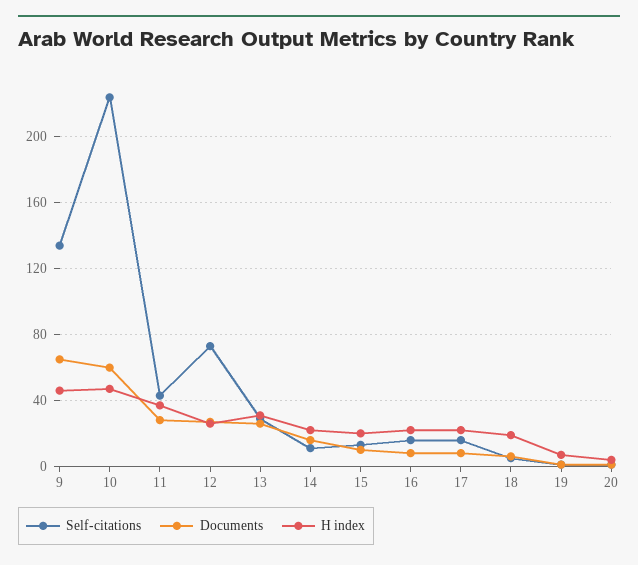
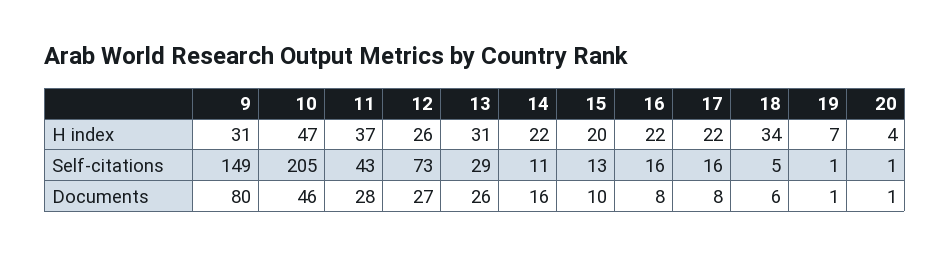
  {
    "Self-citations": {
-     "9": 135,
+     "9": 149,
-     "10": 225,
+     "10": 205,
      "11": 43,
      "12": 73,
      "13": 29,
      "14": 11,
      "15": 13,
      "16": 16,
      "17": 16,
      "18": 5,
      "19": 1,
      "20": 1
    },
    "Documents": {
-     "9": 65,
+     "9": 80,
-     "10": 60,
+     "10": 46,
      "11": 28,
      "12": 27,
      "13": 26,
      "14": 16,
      "15": 10,
      "16": 8,
      "17": 8,
      "18": 6,
      "19": 1,
      "20": 1
    },
    "H index": {
-     "9": 45,
+     "9": 31,
      "10": 47,
      "11": 37,
      "12": 26,
      "13": 31,
      "14": 22,
      "15": 20,
      "16": 22,
      "17": 22,
-     "18": 20,
+     "18": 34,
      "19": 7,
      "20": 4
    }
  }

